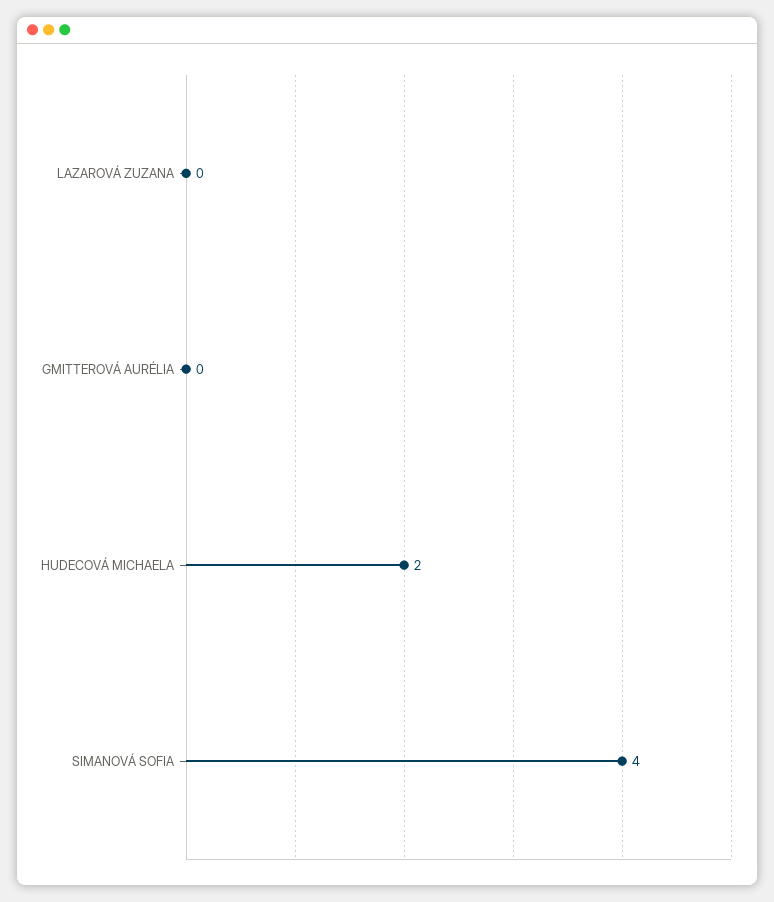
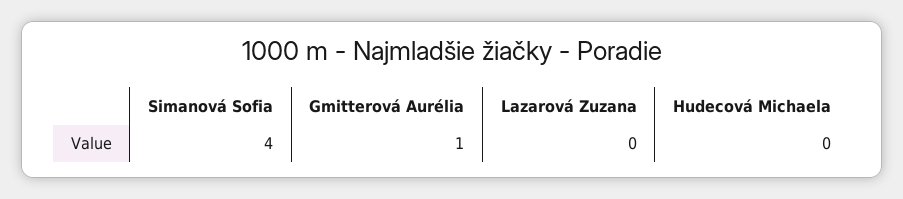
  {
    "LAZAROVÁ ZUZANA": 0,
-   "GMITTEROVÁ AURÉLIA": 0,
+   "GMITTEROVÁ AURÉLIA": 1,
-   "HUDECOVÁ MICHAELA": 2,
+   "HUDECOVÁ MICHAELA": 0,
    "SIMANOVÁ SOFIA": 4
  }

